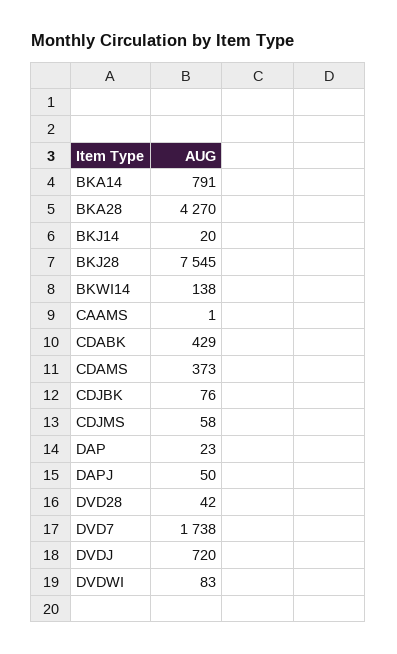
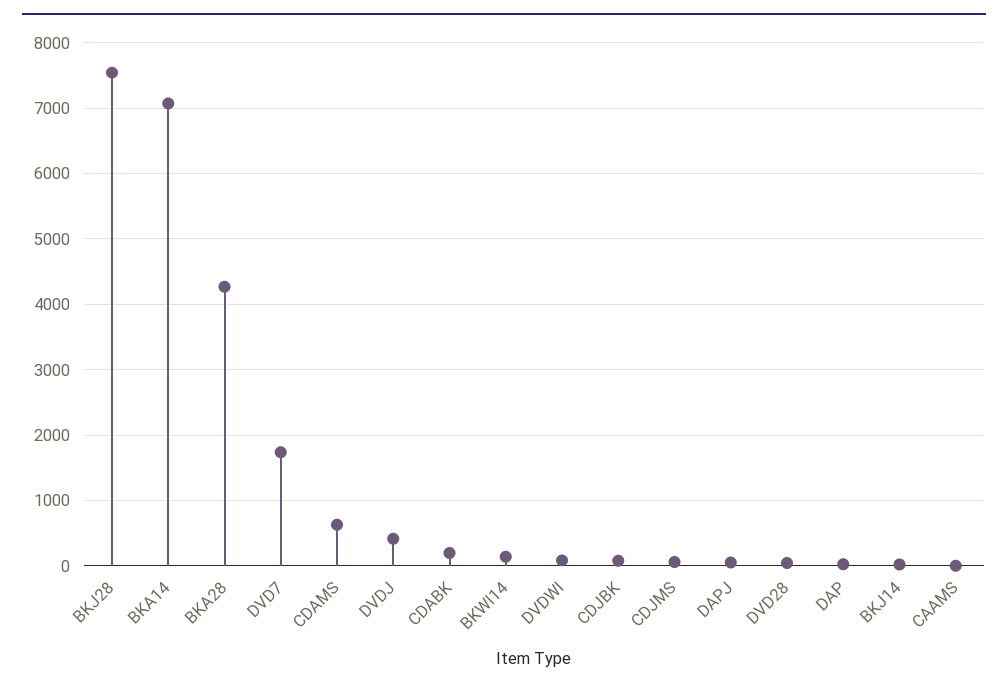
  {
-   "BKA14": 791,
+   "BKA14": 7100,
    "BKA28": 4270,
    "BKJ14": 20,
    "BKJ28": 7545,
    "BKWI14": 138,
    "CAAMS": 1,
-   "CDABK": 429,
+   "CDABK": 200,
-   "CDAMS": 373,
+   "CDAMS": 600,
    "CDJBK": 76,
    "CDJMS": 58,
    "DAP": 23,
    "DAPJ": 50,
    "DVD28": 42,
    "DVD7": 1738,
-   "DVDJ": 720,
+   "DVDJ": 400,
    "DVDWI": 83
  }

